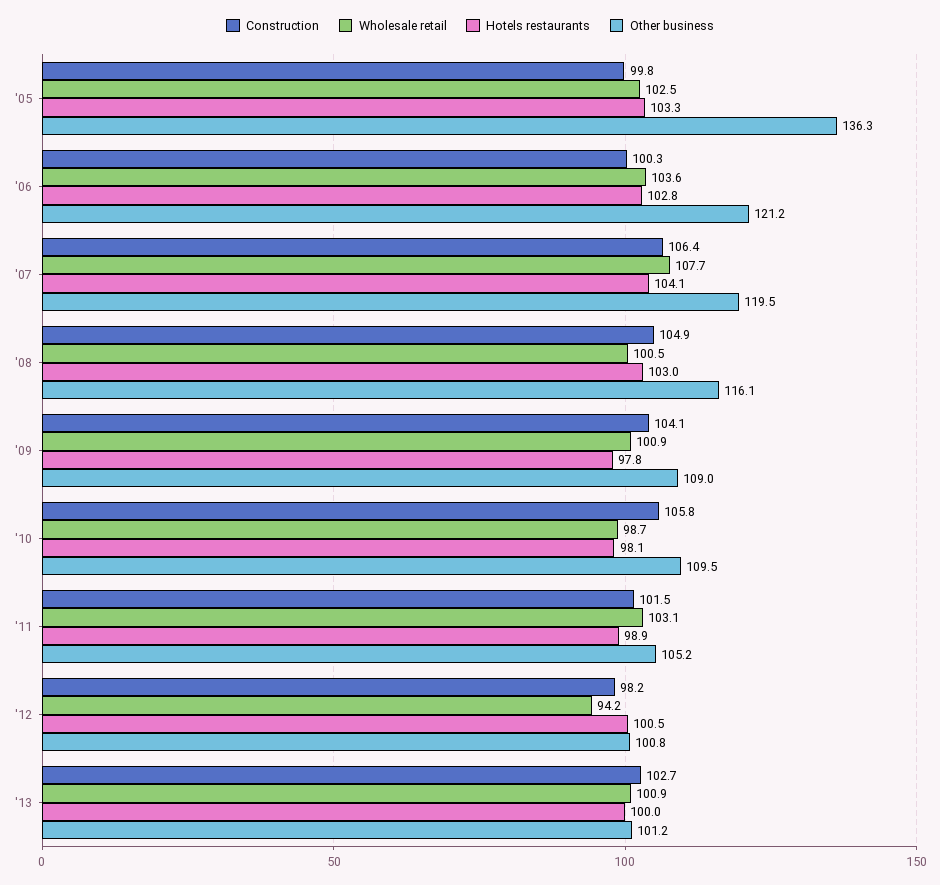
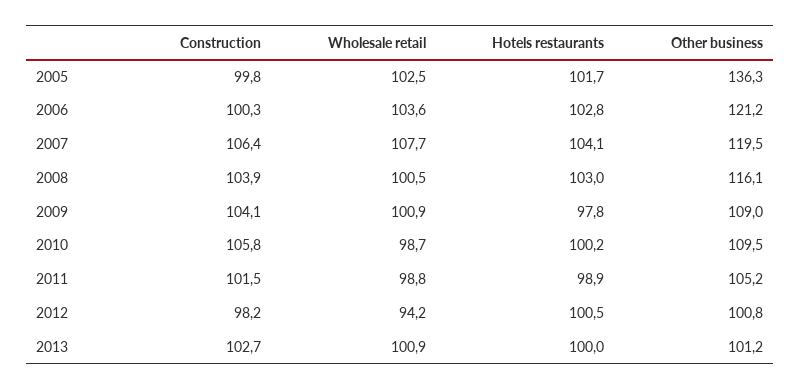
  {
    "Construction": {
      "'05": 99.8,
      "'06": 100.3,
      "'07": 106.4,
-     "'08": 104.9,
+     "'08": 103.9,
      "'09": 104.1,
      "'10": 105.8,
      "'11": 101.5,
      "'12": 98.2,
      "'13": 102.7
    },
    "Wholesale retail": {
      "'05": 102.5,
      "'06": 103.6,
      "'07": 107.7,
      "'08": 100.5,
      "'09": 100.9,
      "'10": 98.7,
-     "'11": 103.1,
+     "'11": 98.8,
      "'12": 94.2,
      "'13": 100.9
    },
    "Hotels restaurants": {
-     "'05": 103.3,
+     "'05": 101.7,
      "'06": 102.8,
      "'07": 104.1,
      "'08": 103,
      "'09": 97.8,
-     "'10": 98.1,
+     "'10": 100.2,
      "'11": 98.9,
      "'12": 100.5,
      "'13": 100
    },
    "Other business": {
      "'05": 136.3,
      "'06": 121.2,
      "'07": 119.5,
      "'08": 116.1,
      "'09": 109,
      "'10": 109.5,
      "'11": 105.2,
      "'12": 100.8,
      "'13": 101.2
    }
  }

